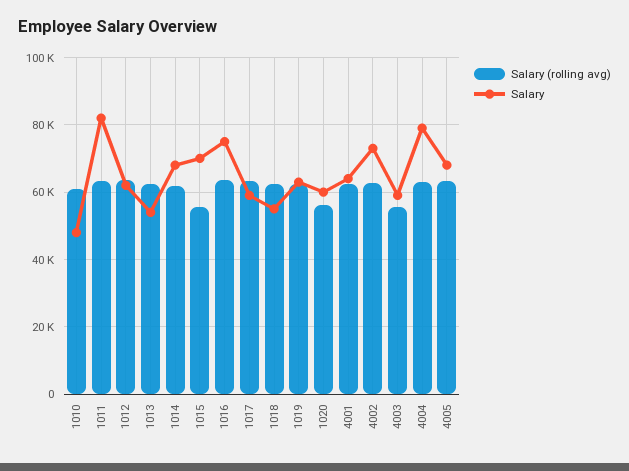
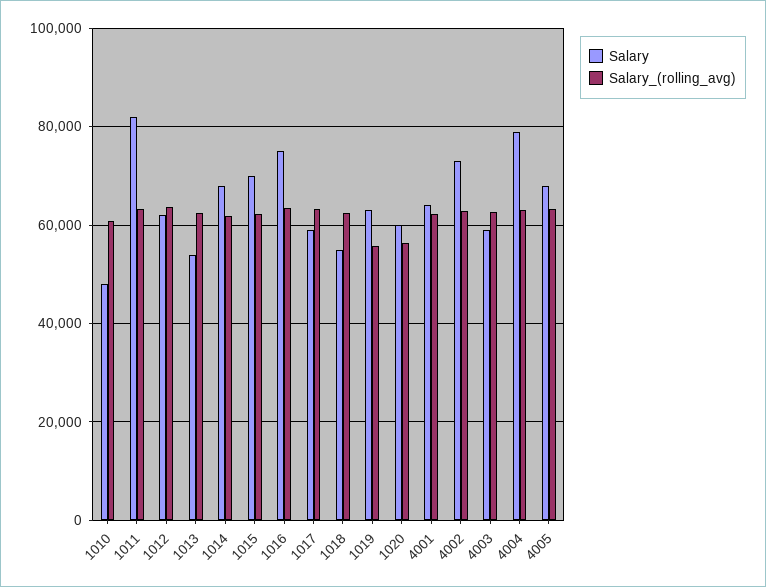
  {
    "Salary (rolling avg)": {
      "1010": 60000,
      "1011": 64000,
      "1012": 64000,
      "1013": 62000,
      "1014": 62000,
-     "1015": 56000,
+     "1015": 62000,
      "1016": 64000,
      "1017": 64000,
      "1018": 62000,
-     "1019": 62000,
+     "1019": 56000,
      "1020": 56000,
      "4001": 62000,
      "4002": 62000,
-     "4003": 56000,
+     "4003": 62000,
      "4004": 64000,
      "4005": 64000
    },
    "Salary": {
      "1010": 48000,
      "1011": 82000,
      "1012": 62000,
      "1013": 54000,
      "1014": 68000,
      "1015": 70000,
      "1016": 76000,
      "1017": 60000,
      "1018": 56000,
      "1019": 64000,
      "1020": 60000,
      "4001": 64000,
      "4002": 74000,
      "4003": 60000,
      "4004": 80000,
      "4005": 68000
    }
  }

